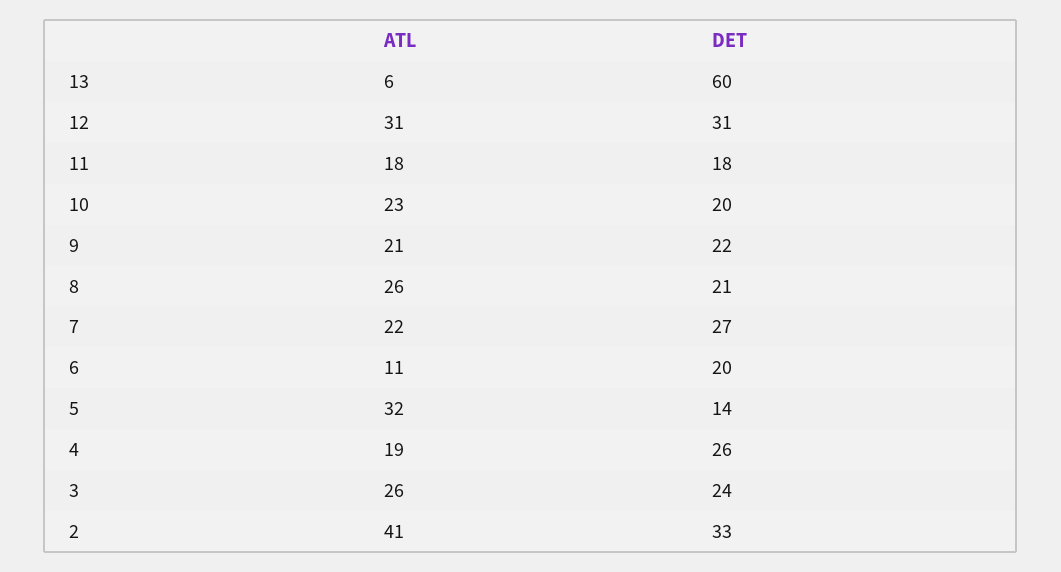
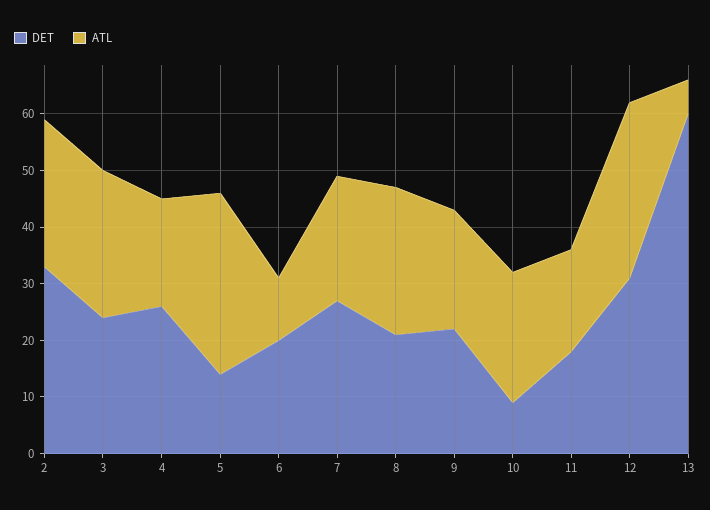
  {
    "ATL": {
      "13": 6,
      "12": 31,
      "11": 18,
      "10": 23,
      "9": 21,
      "8": 26,
      "7": 22,
      "6": 11,
      "5": 32,
      "4": 19,
      "3": 26,
-     "2": 41
+     "2": 25
    },
    "DET": {
      "13": 60,
      "12": 31,
      "11": 18,
-     "10": 20,
+     "10": 10,
      "9": 22,
      "8": 21,
      "7": 27,
      "6": 20,
      "5": 14,
      "4": 26,
      "3": 24,
      "2": 33
    }
  }

